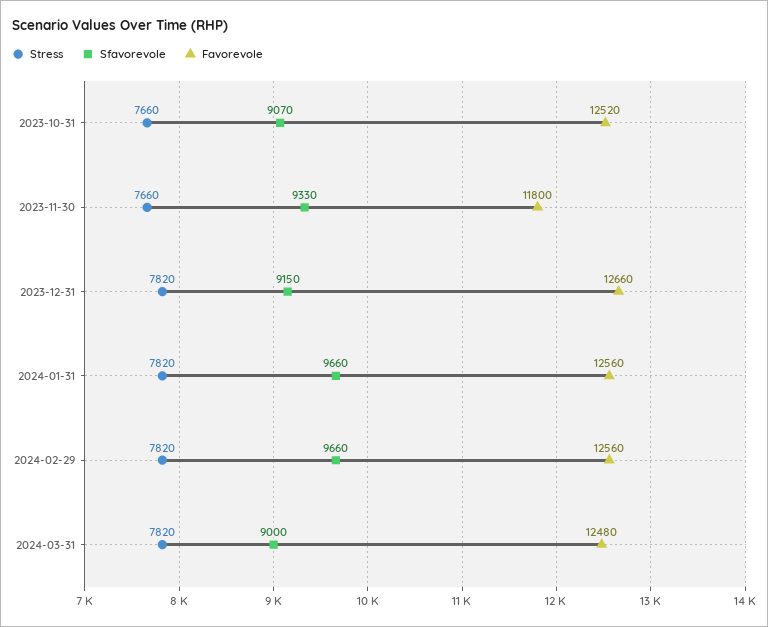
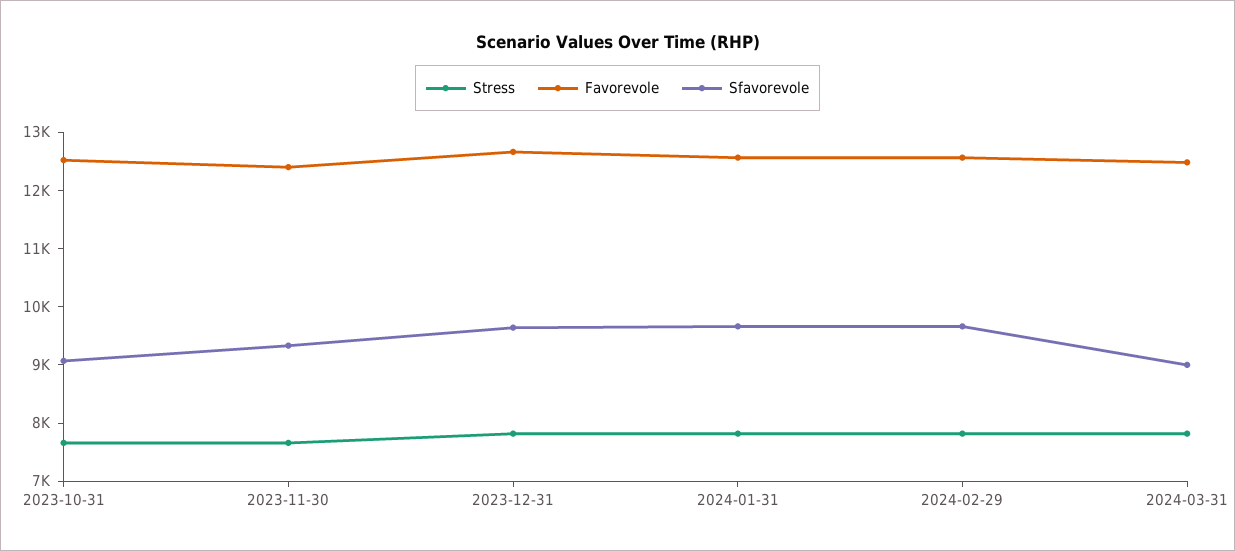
  {
    "Stress": {
      "2023-10-31": 7660,
      "2023-11-30": 7660,
      "2023-12-31": 7820,
      "2024-01-31": 7820,
      "2024-02-29": 7820,
      "2024-03-31": 7820
    },
    "Sfavorevole": {
      "2023-10-31": 9070,
      "2023-11-30": 9330,
-     "2023-12-31": 9150,
+     "2023-12-31": 9600,
      "2024-01-31": 9660,
      "2024-02-29": 9660,
      "2024-03-31": 9000
    },
    "Favorevole": {
      "2023-10-31": 12520,
-     "2023-11-30": 11800,
+     "2023-11-30": 12400,
      "2023-12-31": 12660,
      "2024-01-31": 12560,
      "2024-02-29": 12560,
      "2024-03-31": 12480
    }
  }

